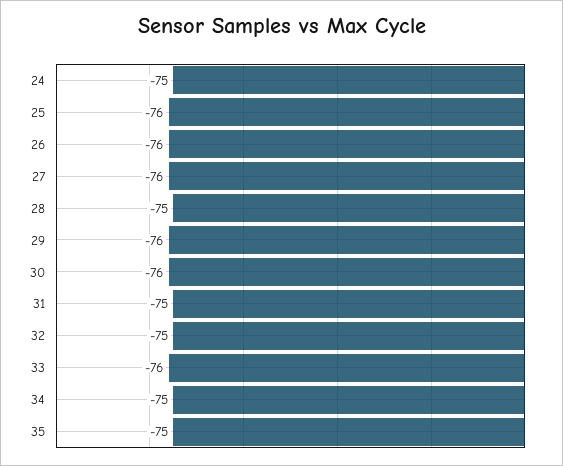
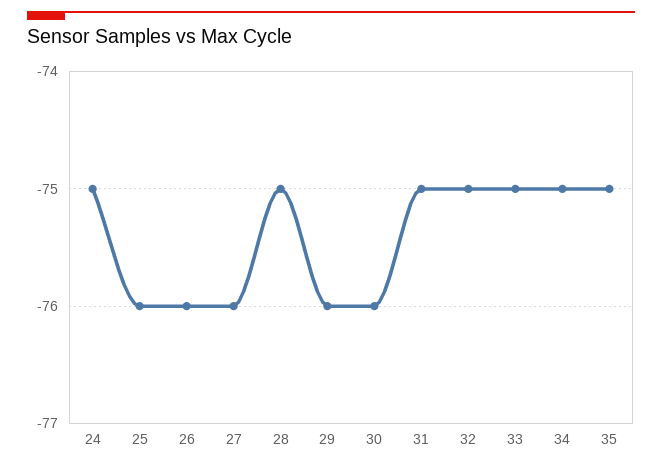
  {
    "24": -75,
    "25": -76,
    "26": -76,
    "27": -76,
    "28": -75,
    "29": -76,
    "30": -76,
    "31": -75,
    "32": -75,
-   "33": -76,
+   "33": -75,
    "34": -75,
    "35": -75
  }

